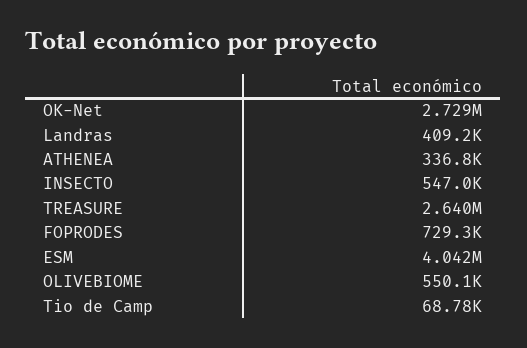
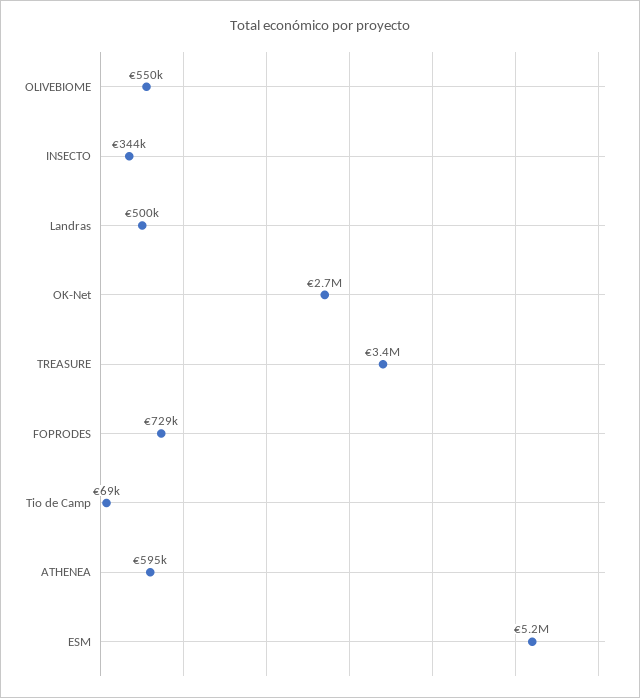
  {
    "OK-Net": 2729000,
-   "Landras": 409200,
+   "Landras": 500000,
-   "ATHENEA": 336800,
+   "ATHENEA": 595000,
-   "INSECTO": 547000,
+   "INSECTO": 344000,
-   "TREASURE": 2640000,
+   "TREASURE": 3400000,
    "FOPRODES": 729300,
-   "ESM": 4042000,
+   "ESM": 5200000,
    "OLIVEBIOME": 550100,
    "Tio de Camp": 68780
  }

